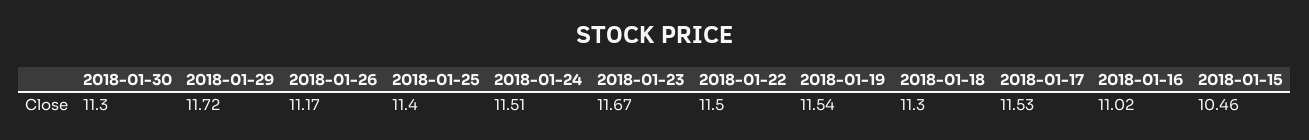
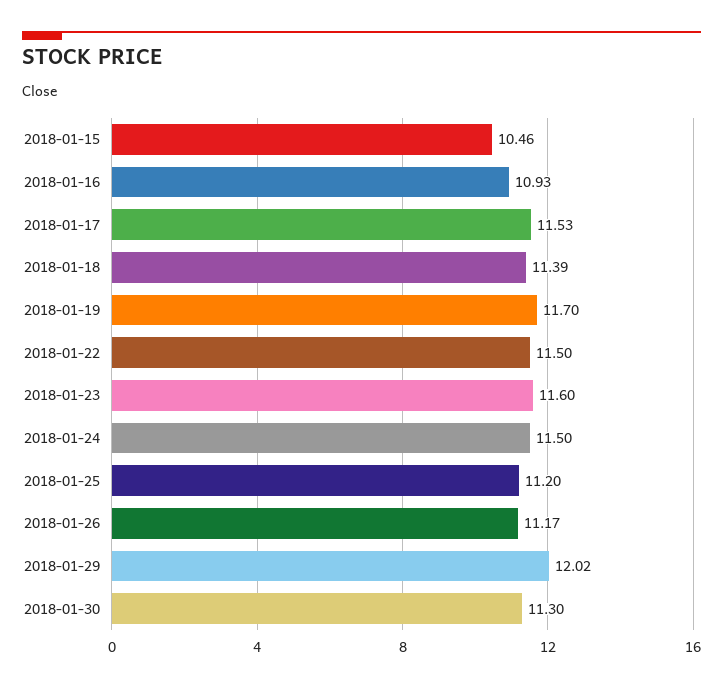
  {
    "2018-01-30": 11.3,
-   "2018-01-29": 11.72,
+   "2018-01-29": 12.02,
    "2018-01-26": 11.17,
-   "2018-01-25": 11.4,
+   "2018-01-25": 11.2,
-   "2018-01-24": 11.51,
+   "2018-01-24": 11.5,
-   "2018-01-23": 11.67,
+   "2018-01-23": 11.6,
    "2018-01-22": 11.5,
-   "2018-01-19": 11.54,
+   "2018-01-19": 11.7,
-   "2018-01-18": 11.3,
+   "2018-01-18": 11.39,
    "2018-01-17": 11.53,
-   "2018-01-16": 11.02,
+   "2018-01-16": 10.93,
    "2018-01-15": 10.46
  }

